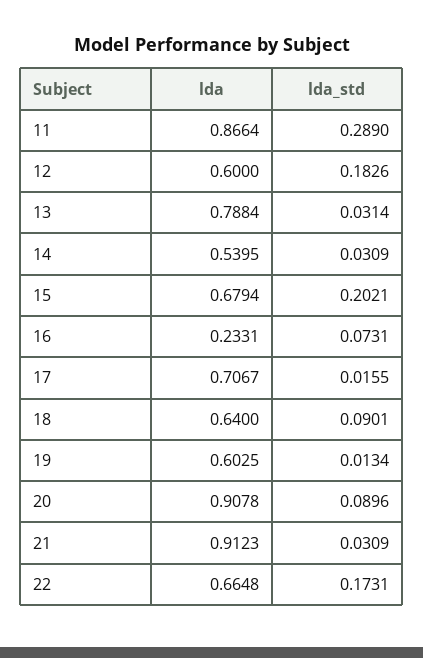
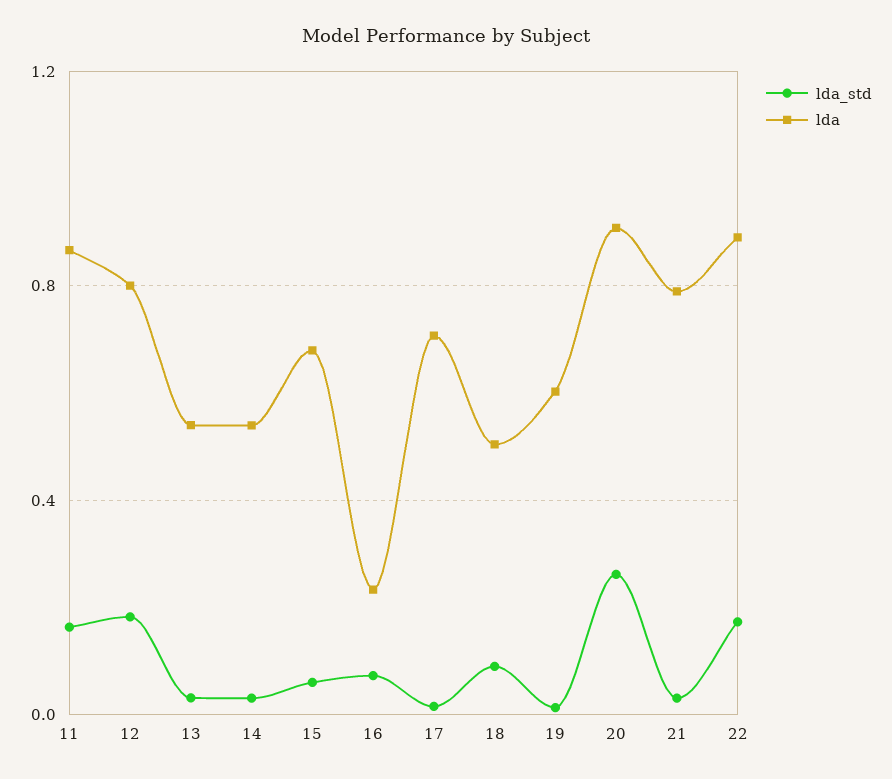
  {
    "lda": {
      "11": 0.8664,
-     "12": 0.6,
+     "12": 0.8,
-     "13": 0.7884,
+     "13": 0.55,
      "14": 0.5395,
      "15": 0.6794,
      "16": 0.2331,
      "17": 0.7067,
-     "18": 0.64,
+     "18": 0.5,
      "19": 0.6025,
      "20": 0.9078,
-     "21": 0.9123,
+     "21": 0.8,
-     "22": 0.6648
+     "22": 0.9
    },
    "lda_std": {
-     "11": 0.289,
+     "11": 0.15,
      "12": 0.1826,
      "13": 0.0314,
      "14": 0.0309,
-     "15": 0.2021,
+     "15": 0.05,
      "16": 0.0731,
      "17": 0.0155,
      "18": 0.0901,
      "19": 0.0134,
-     "20": 0.0896,
+     "20": 0.25,
      "21": 0.0309,
      "22": 0.1731
    }
  }

